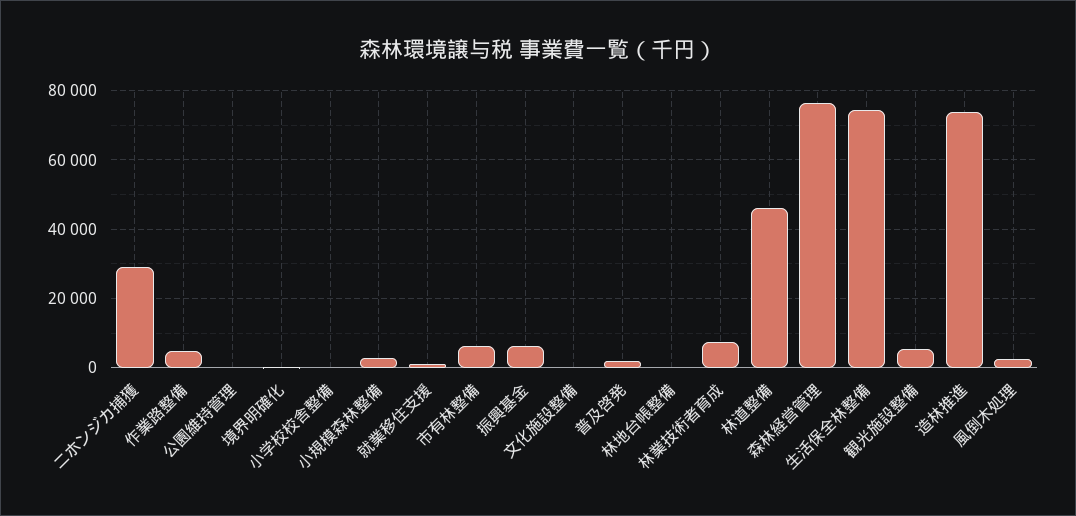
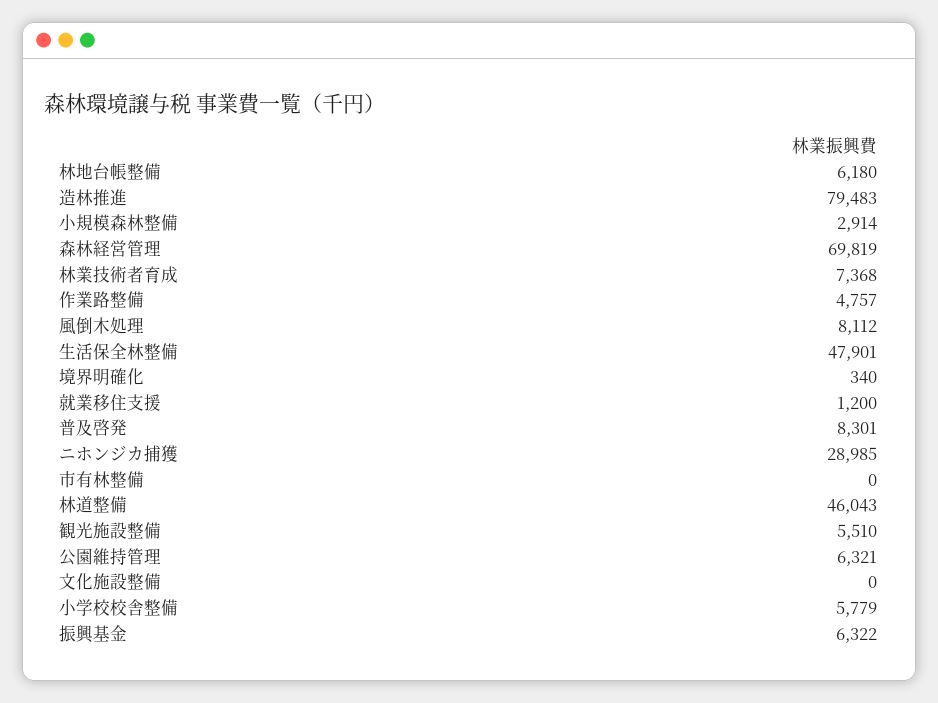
  {
    "ニホンジカ捕獲": 28985,
    "作業路整備": 4757,
-   "公園維持管理": 0,
+   "公園維持管理": 6321,
    "境界明確化": 340,
-   "小学校校舎整備": 0,
+   "小学校校舎整備": 5779,
    "小規模森林整備": 2914,
    "就業移住支援": 1200,
-   "市有林整備": 6000,
+   "市有林整備": 0,
    "振興基金": 6322,
    "文化施設整備": 0,
-   "普及啓発": 2000,
+   "普及啓発": 8301,
-   "林地台帳整備": 0,
+   "林地台帳整備": 6180,
    "林業技術者育成": 7368,
    "林道整備": 46043,
-   "森林経営管理": 76000,
+   "森林経営管理": 69819,
-   "生活保全林整備": 74000,
+   "生活保全林整備": 47901,
    "観光施設整備": 5510,
-   "造林推進": 74000,
+   "造林推進": 79483,
-   "風倒木処理": 2000
+   "風倒木処理": 8112
  }

